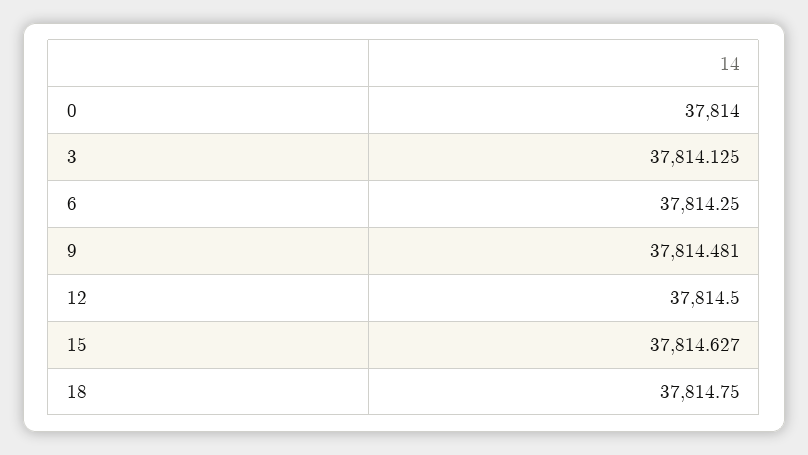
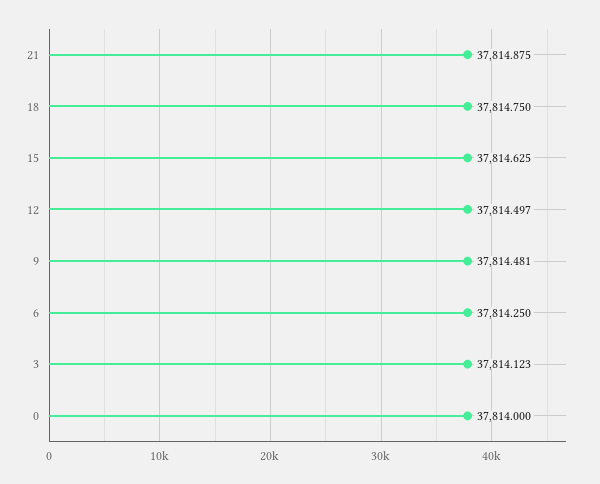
  {
    "0": 37814,
-   "3": 37814.125,
+   "3": 37814.123,
    "6": 37814.25,
    "9": 37814.481,
-   "12": 37814.5,
+   "12": 37814.497,
-   "15": 37814.627,
+   "15": 37814.625,
-   "18": 37814.75
+   "18": 37814.75,
+   "21": 37814.875
  }

